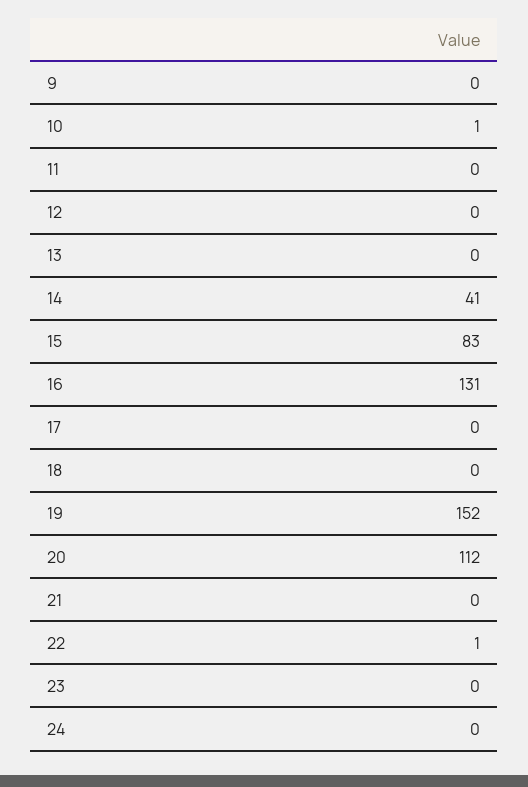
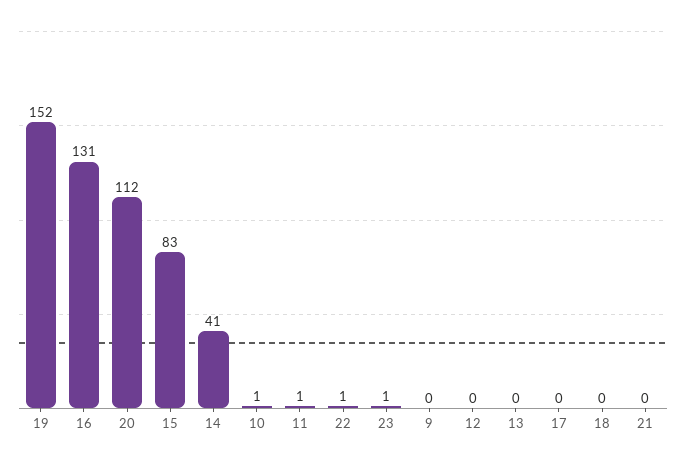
  {
    "9": 0,
    "10": 1,
-   "11": 0,
+   "11": 1,
    "12": 0,
    "13": 0,
    "14": 41,
    "15": 83,
    "16": 131,
    "17": 0,
    "18": 0,
    "19": 152,
    "20": 112,
    "21": 0,
    "22": 1,
-   "23": 0,
+   "23": 1
-   "24": 0
  }

